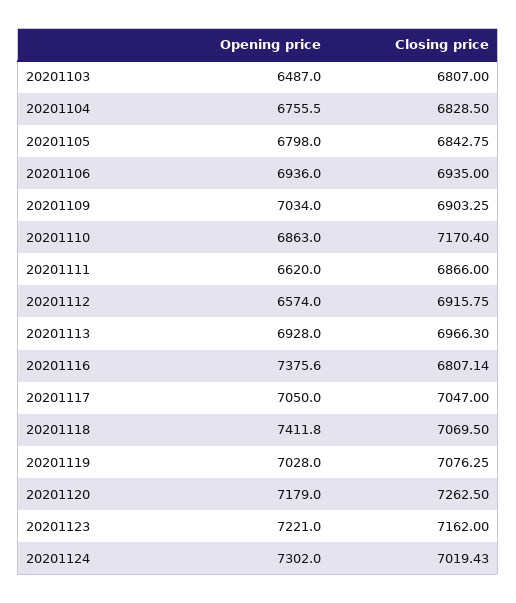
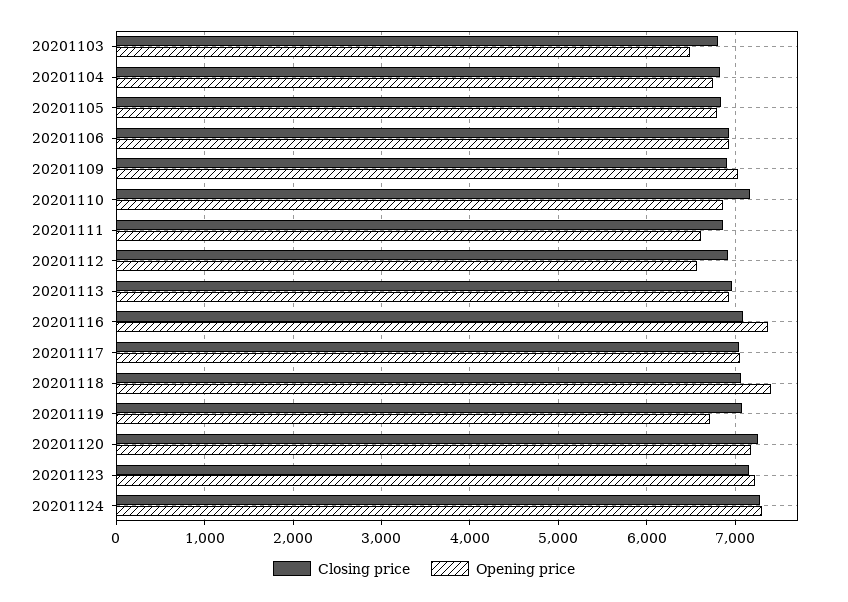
  {
    "Opening price": {
      "20201103": 6487,
      "20201104": 6755.5,
      "20201105": 6798,
      "20201106": 6936,
      "20201109": 7034,
      "20201110": 6863,
      "20201111": 6620,
      "20201112": 6574,
      "20201113": 6928,
      "20201116": 7375.6,
      "20201117": 7050,
      "20201118": 7411.8,
-     "20201119": 7028,
+     "20201119": 6700,
      "20201120": 7179,
      "20201123": 7221,
      "20201124": 7302
    },
    "Closing price": {
      "20201103": 6807,
      "20201104": 6828.5,
      "20201105": 6842.75,
      "20201106": 6935,
      "20201109": 6903.25,
      "20201110": 7170.4,
      "20201111": 6866,
      "20201112": 6915.75,
      "20201113": 6966.3,
-     "20201116": 6807.14,
+     "20201116": 7100,
      "20201117": 7047,
      "20201118": 7069.5,
      "20201119": 7076.25,
      "20201120": 7262.5,
      "20201123": 7162,
-     "20201124": 7019.43
+     "20201124": 7300
    }
  }

